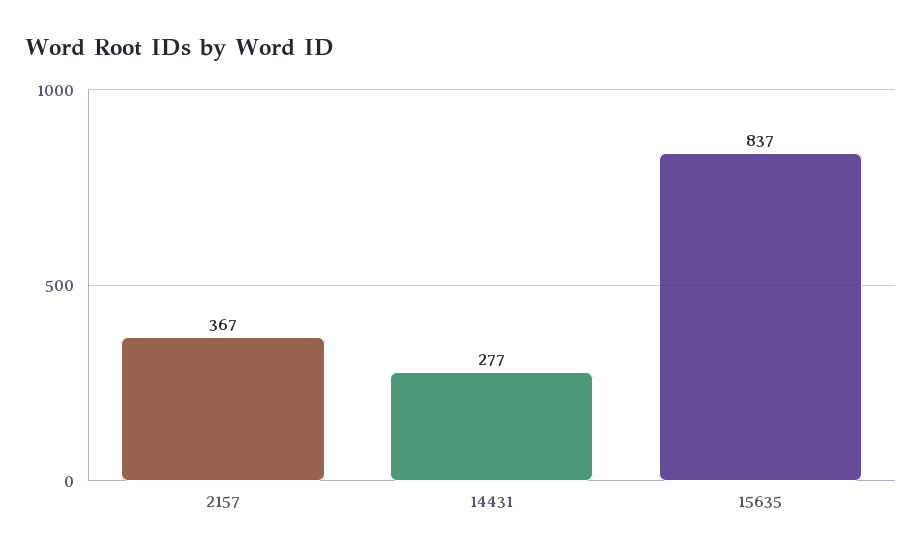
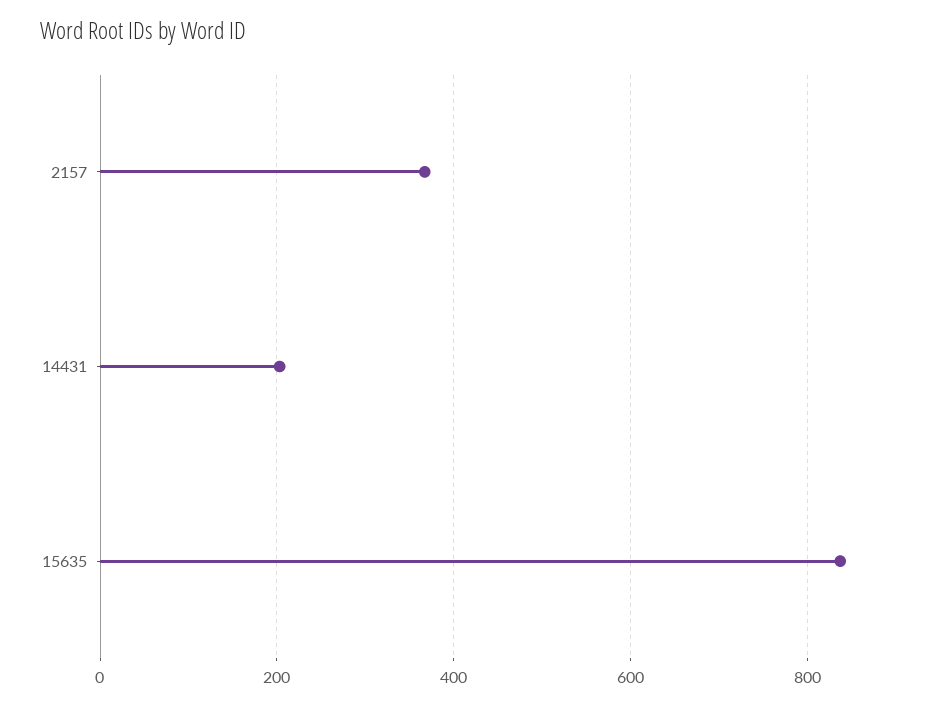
  {
    "2157": 367,
-   "14431": 277,
+   "14431": 200,
    "15635": 837
  }

